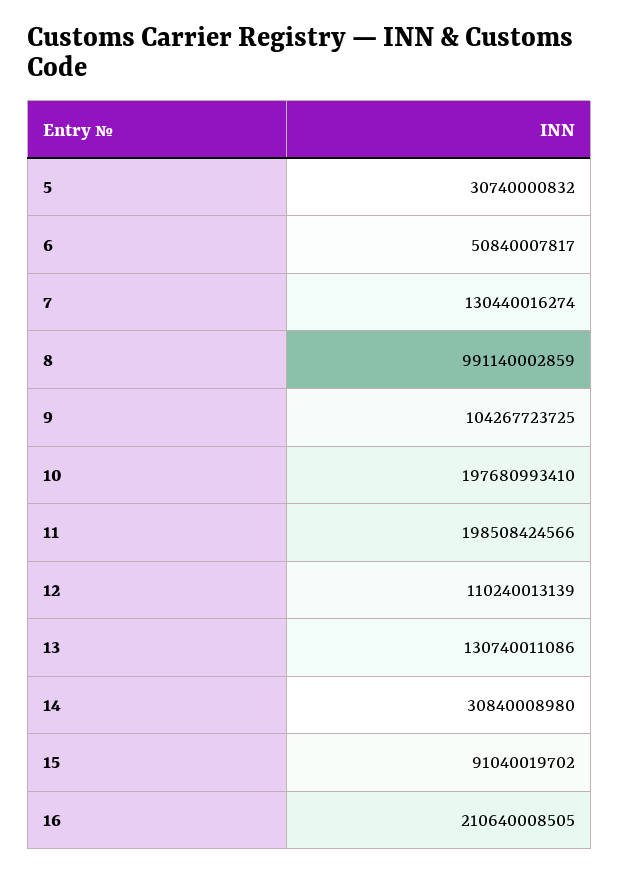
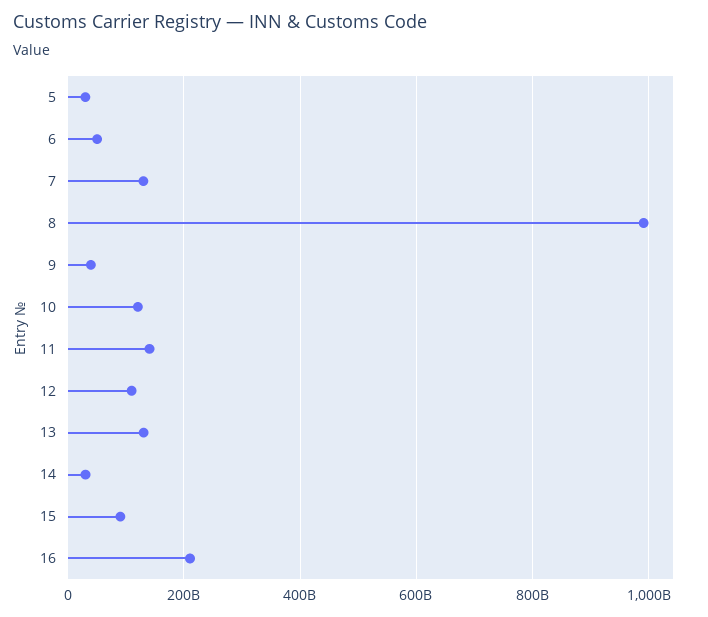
  {
    "5": 30740000832,
    "6": 50840007817,
    "7": 130440016274,
    "8": 991140002859,
-   "9": 104267723725,
+   "9": 40000000000,
-   "10": 197680993410,
+   "10": 120000000000,
-   "11": 198508424566,
+   "11": 140000000000,
    "12": 110240013139,
    "13": 130740011086,
    "14": 30840008980,
    "15": 91040019702,
    "16": 210640008505
  }

